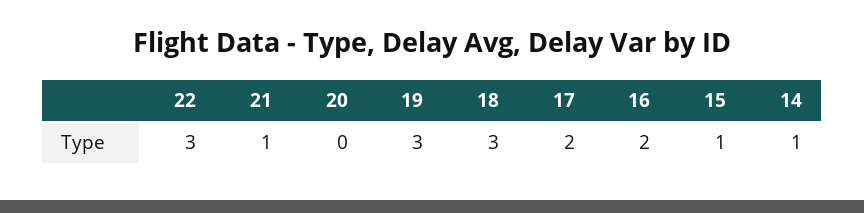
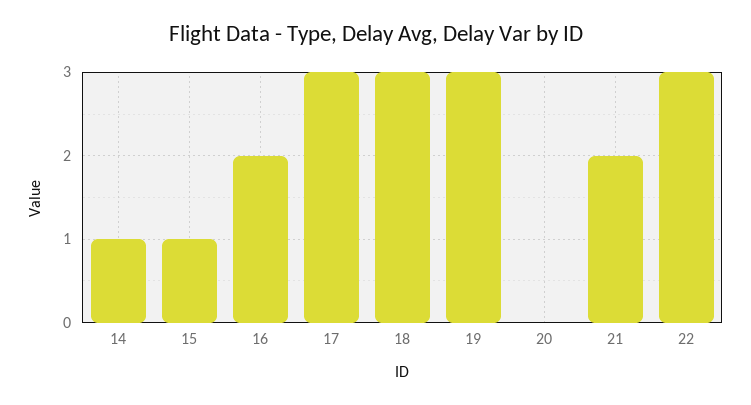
  {
    "22": 3,
-   "21": 1,
+   "21": 2,
    "20": 0,
    "19": 3,
    "18": 3,
-   "17": 2,
+   "17": 3,
    "16": 2,
    "15": 1,
    "14": 1
  }

